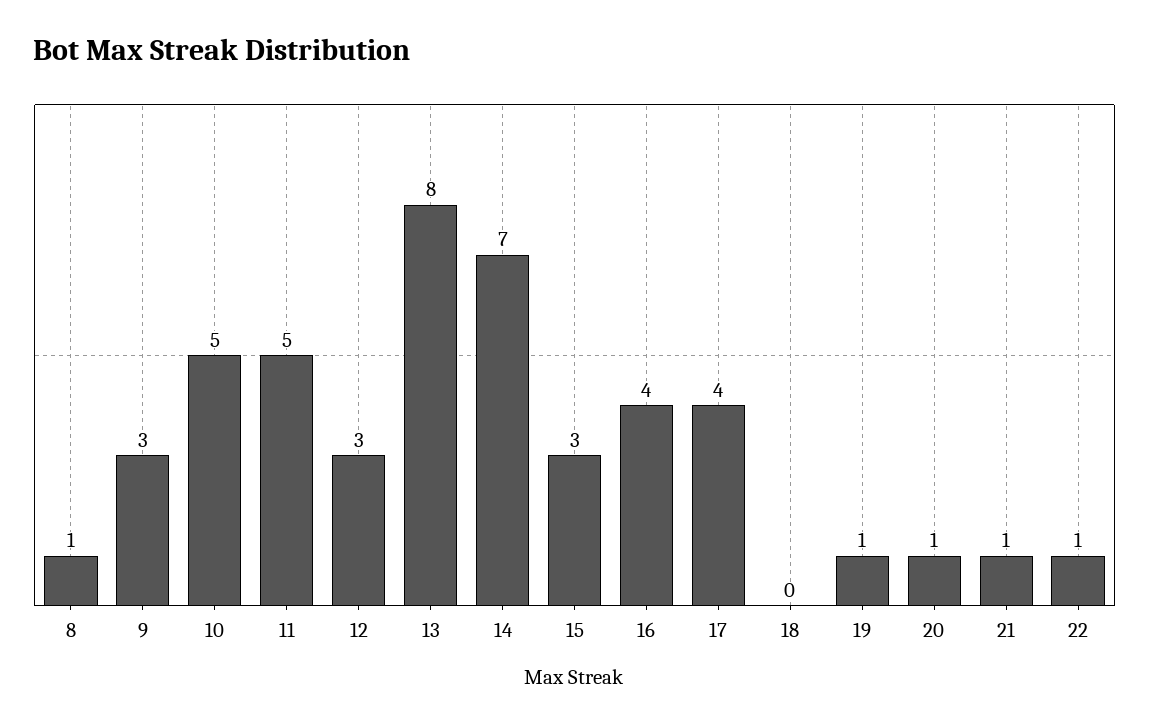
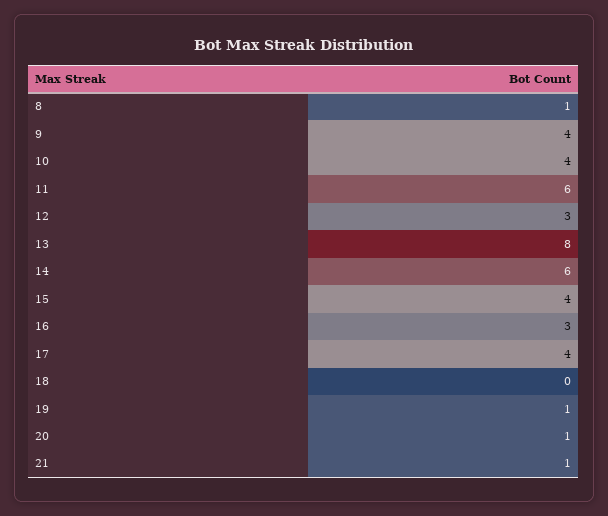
  {
    "8": 1,
-   "9": 3,
+   "9": 4,
-   "10": 5,
+   "10": 4,
-   "11": 5,
+   "11": 6,
    "12": 3,
    "13": 8,
-   "14": 7,
+   "14": 6,
-   "15": 3,
+   "15": 4,
-   "16": 4,
+   "16": 3,
    "17": 4,
    "18": 0,
    "19": 1,
    "20": 1,
-   "21": 1,
+   "21": 1
-   "22": 1
  }

